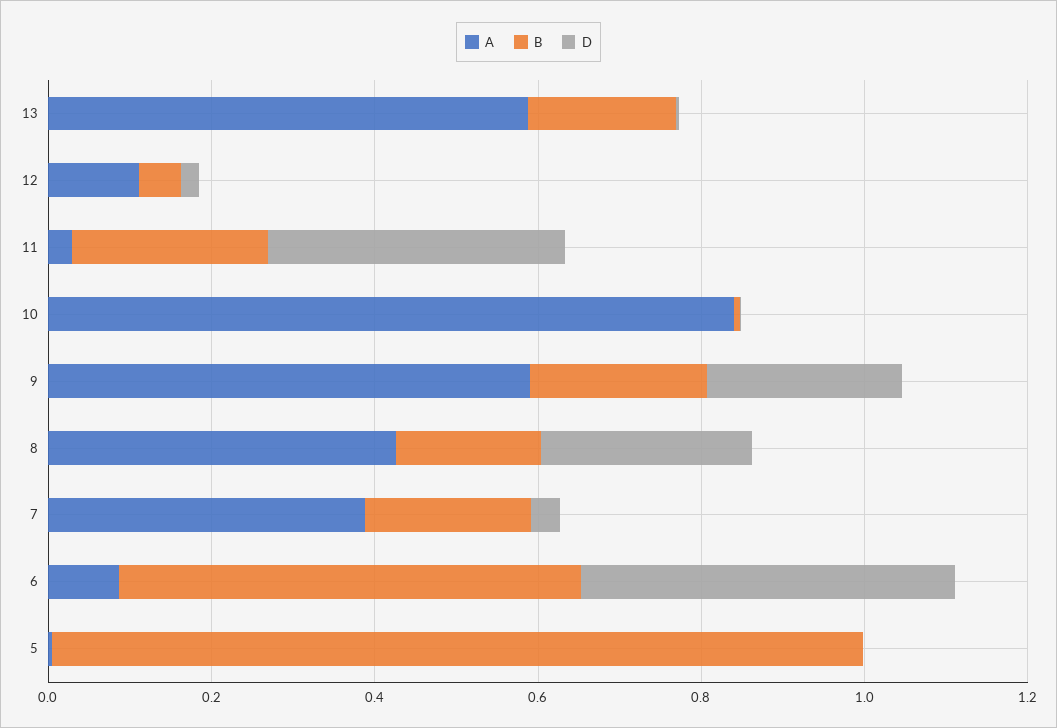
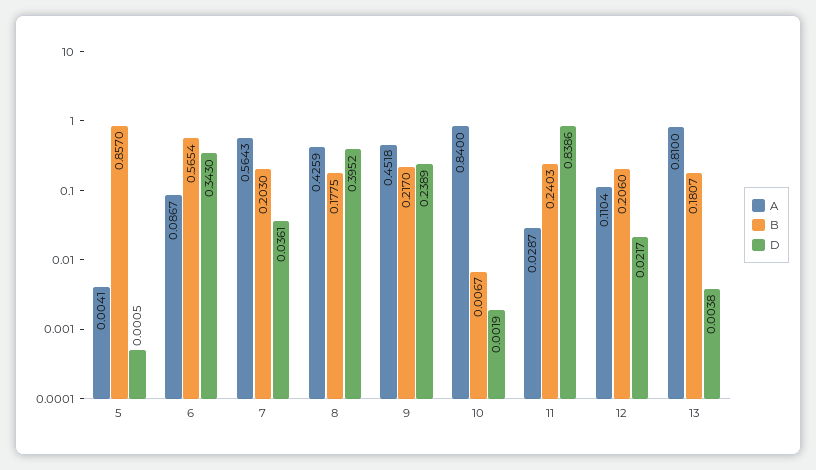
  {
    "A": {
-     "13": 0.6,
+     "13": 0.81,
      "12": 0.1104,
      "11": 0.0287,
      "10": 0.84,
-     "9": 0.6,
+     "9": 0.4518,
      "8": 0.4259,
-     "7": 0.4,
+     "7": 0.5643,
      "6": 0.0867,
      "5": 0.0041
    },
    "B": {
      "13": 0.1807,
-     "12": 0.05,
+     "12": 0.206,
      "11": 0.2403,
      "10": 0.0067,
      "9": 0.217,
      "8": 0.1775,
      "7": 0.203,
      "6": 0.5654,
-     "5": 1
+     "5": 0.857
    },
    "D": {
      "13": 0.0038,
      "12": 0.0217,
-     "11": 0.35,
+     "11": 0.8386,
      "10": 0.0019,
      "9": 0.2389,
-     "8": 0.25,
+     "8": 0.3952,
      "7": 0.0361,
-     "6": 0.45,
+     "6": 0.343,
      "5": 0.0005
    }
  }

